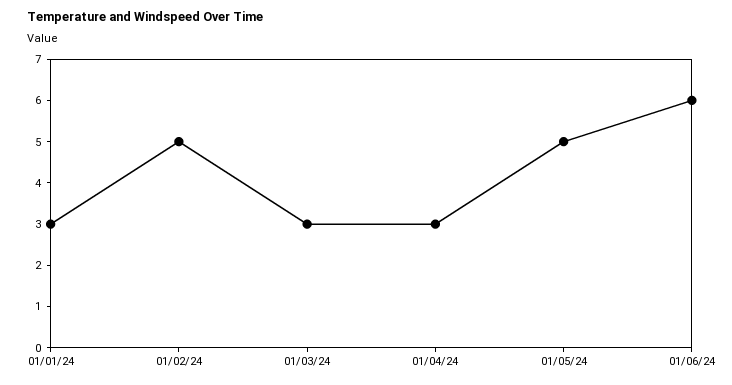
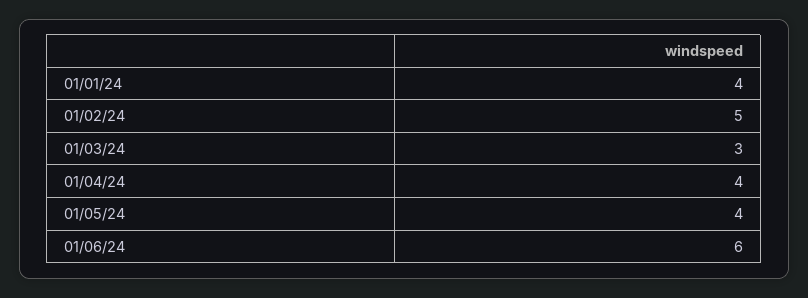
  {
-   "01/01/24": 3,
+   "01/01/24": 4,
    "01/02/24": 5,
    "01/03/24": 3,
-   "01/04/24": 3,
+   "01/04/24": 4,
-   "01/05/24": 5,
+   "01/05/24": 4,
    "01/06/24": 6
  }

